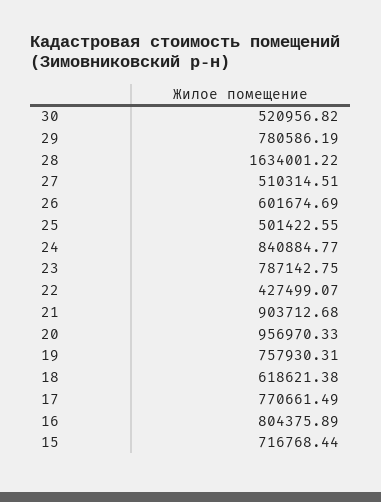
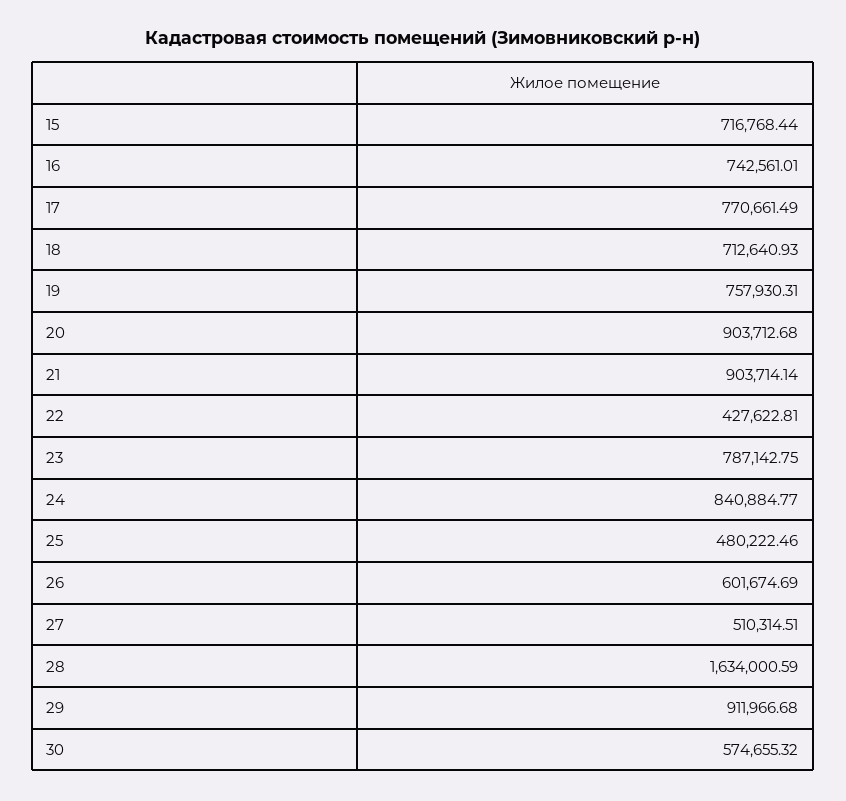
  {
-   "30": 520956.82,
+   "30": 574655.32,
-   "29": 780586.19,
+   "29": 911966.68,
-   "28": 1634001.22,
+   "28": 1634000.59,
    "27": 510314.51,
    "26": 601674.69,
-   "25": 501422.55,
+   "25": 480222.46,
    "24": 840884.77,
    "23": 787142.75,
-   "22": 427499.07,
+   "22": 427622.81,
-   "21": 903712.68,
+   "21": 903714.14,
-   "20": 956970.33,
+   "20": 903712.68,
    "19": 757930.31,
-   "18": 618621.38,
+   "18": 712640.93,
    "17": 770661.49,
-   "16": 804375.89,
+   "16": 742561.01,
    "15": 716768.44
  }

